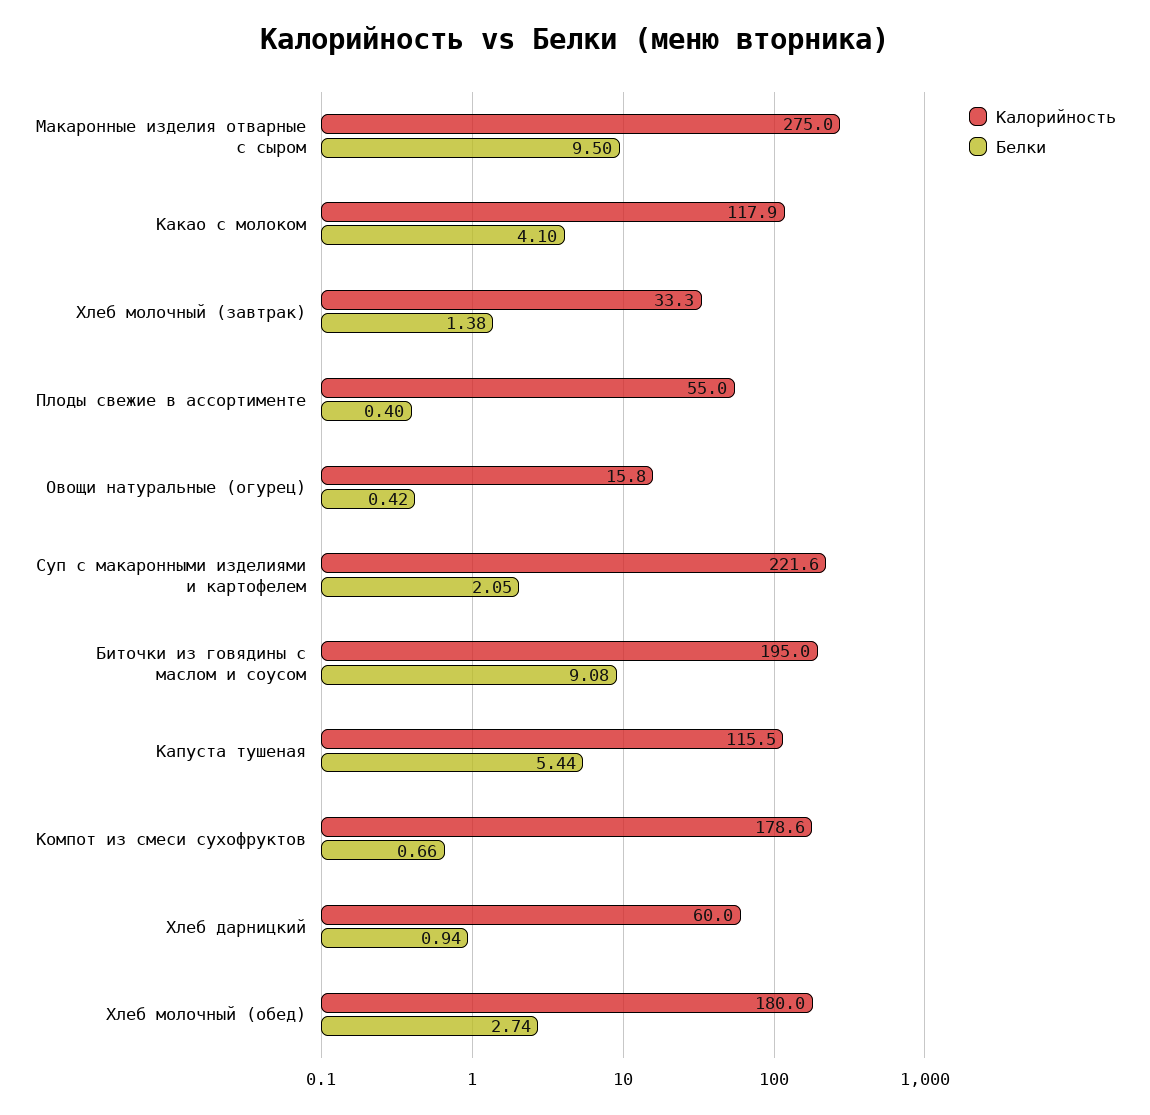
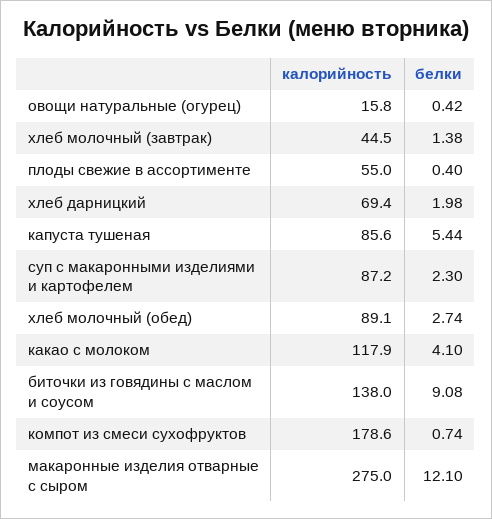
  {
    "Калорийность": {
      "Макаронные изделия отварные с сыром": 275,
      "Какао с молоком": 117.9,
-     "Хлеб молочный (завтрак)": 33.3,
+     "Хлеб молочный (завтрак)": 44.5,
      "Плоды свежие в ассортименте": 55,
      "Овощи натуральные (огурец)": 15.8,
-     "Суп с макаронными изделиями и картофелем": 221.6,
+     "Суп с макаронными изделиями и картофелем": 87.2,
-     "Биточки из говядины с маслом и соусом": 195,
+     "Биточки из говядины с маслом и соусом": 138,
-     "Капуста тушеная": 115.5,
+     "Капуста тушеная": 85.6,
      "Компот из смеси сухофруктов": 178.6,
-     "Хлеб дарницкий": 60,
+     "Хлеб дарницкий": 69.4,
-     "Хлеб молочный (обед)": 180
+     "Хлеб молочный (обед)": 89.1
    },
    "Белки": {
-     "Макаронные изделия отварные с сыром": 9.5,
+     "Макаронные изделия отварные с сыром": 12.1,
      "Какао с молоком": 4.1,
      "Хлеб молочный (завтрак)": 1.38,
      "Плоды свежие в ассортименте": 0.4,
      "Овощи натуральные (огурец)": 0.42,
-     "Суп с макаронными изделиями и картофелем": 2.05,
+     "Суп с макаронными изделиями и картофелем": 2.3,
      "Биточки из говядины с маслом и соусом": 9.08,
      "Капуста тушеная": 5.44,
-     "Компот из смеси сухофруктов": 0.66,
+     "Компот из смеси сухофруктов": 0.74,
-     "Хлеб дарницкий": 0.94,
+     "Хлеб дарницкий": 1.98,
      "Хлеб молочный (обед)": 2.74
    }
  }

